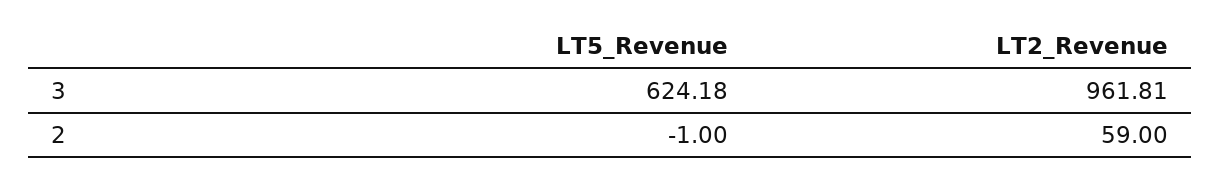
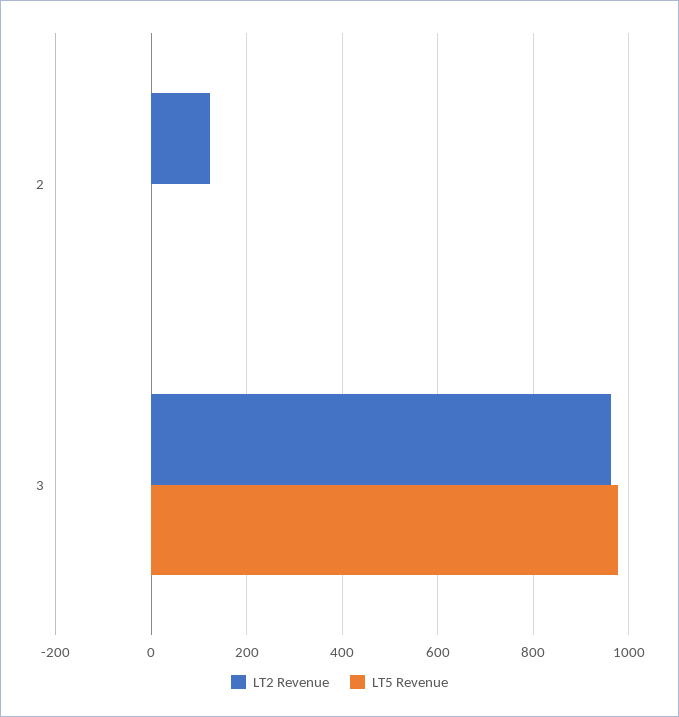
  {
    "LT5_Revenue": {
-     "3": 624.18,
+     "3": 980,
      "2": -1
    },
    "LT2_Revenue": {
      "3": 961.81,
-     "2": 59
+     "2": 120
    }
  }

